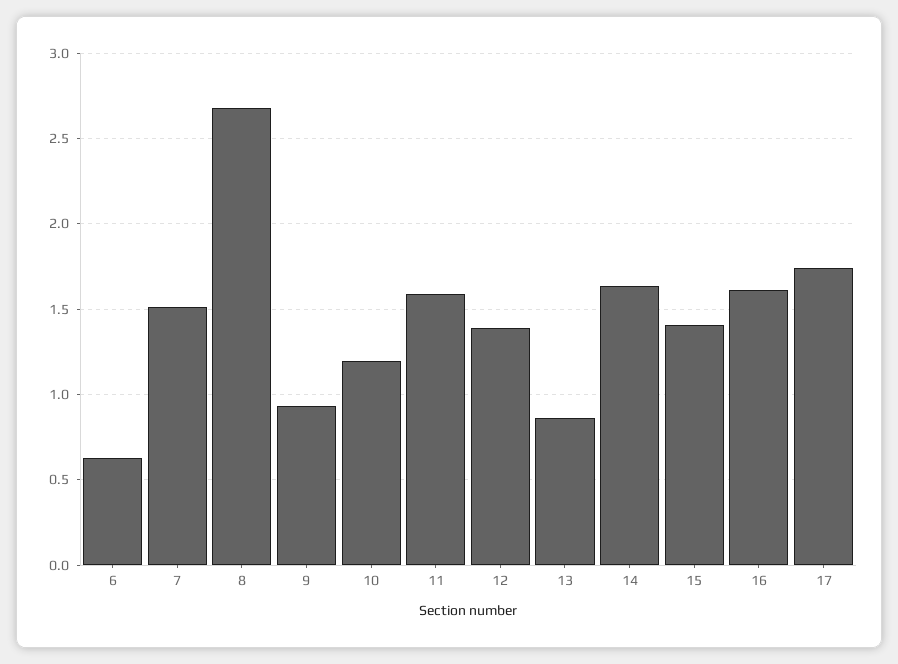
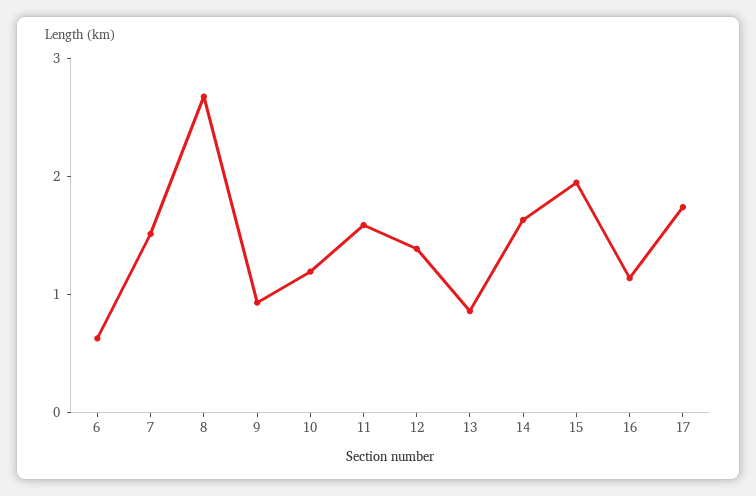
  {
    "6": 0.65,
    "7": 1.5,
    "8": 2.7,
    "9": 0.95,
    "10": 1.2,
    "11": 1.6,
    "12": 1.4,
    "13": 0.85,
    "14": 1.65,
-   "15": 1.4,
+   "15": 2,
-   "16": 1.6,
+   "16": 1.2,
    "17": 1.75
  }

